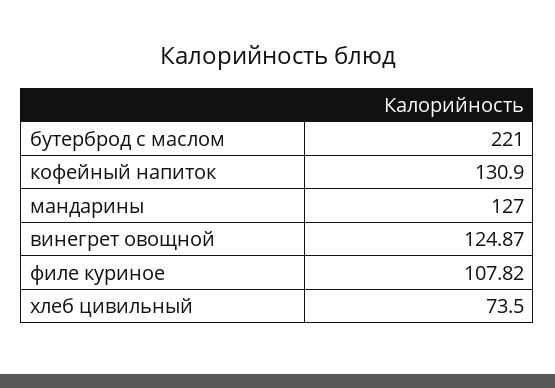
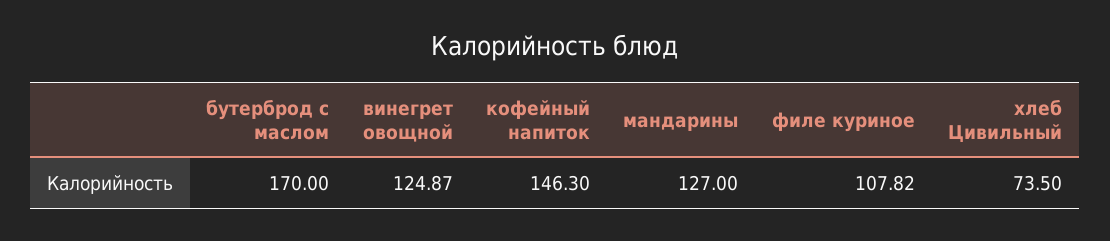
  {
-   "бутерброд с маслом": 221,
+   "бутерброд с маслом": 170,
-   "кофейный напиток": 130.9,
+   "кофейный напиток": 146.3,
    "мандарины": 127,
    "винегрет овощной": 124.87,
    "филе куриное": 107.82,
    "хлеб цивильный": 73.5
  }

